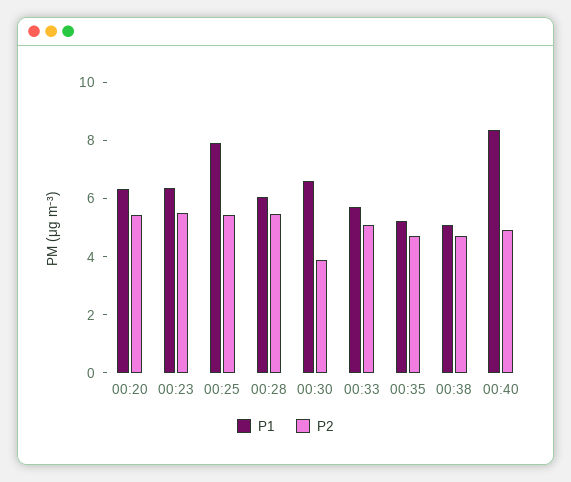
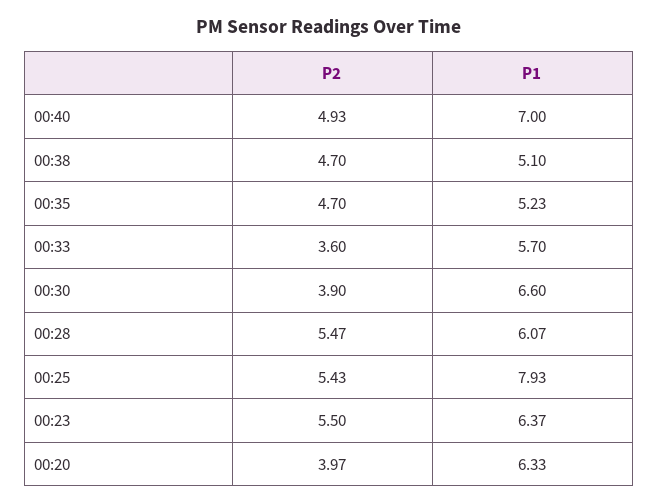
  {
    "P1": {
      "00:20": 6.33,
      "00:23": 6.37,
      "00:25": 7.93,
      "00:28": 6.07,
      "00:30": 6.6,
      "00:33": 5.7,
      "00:35": 5.23,
      "00:38": 5.1,
-     "00:40": 8.5
+     "00:40": 7
    },
    "P2": {
-     "00:20": 5.5,
+     "00:20": 3.97,
      "00:23": 5.5,
      "00:25": 5.43,
      "00:28": 5.47,
      "00:30": 3.9,
-     "00:33": 5,
+     "00:33": 3.6,
      "00:35": 4.7,
      "00:38": 4.7,
      "00:40": 4.93
    }
  }

